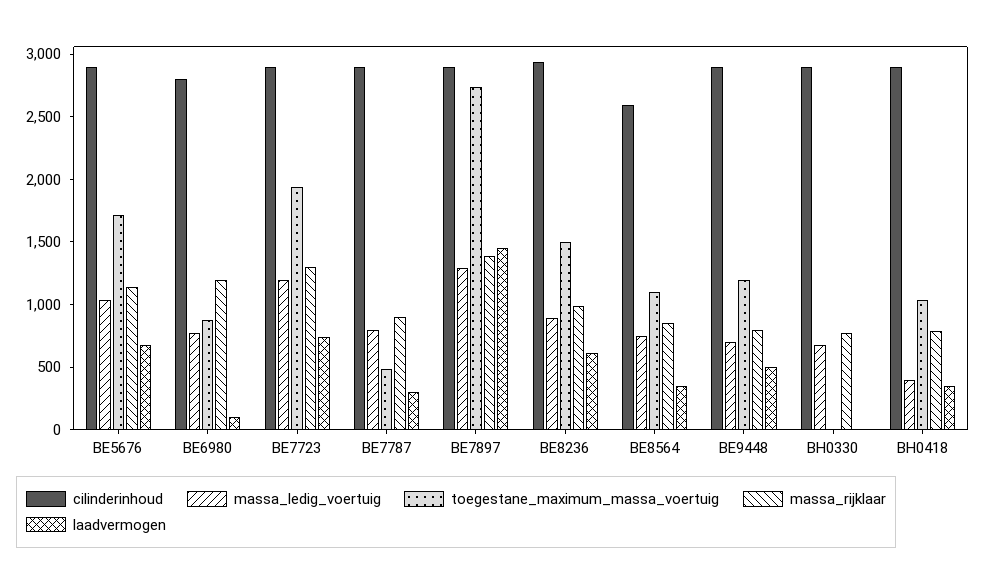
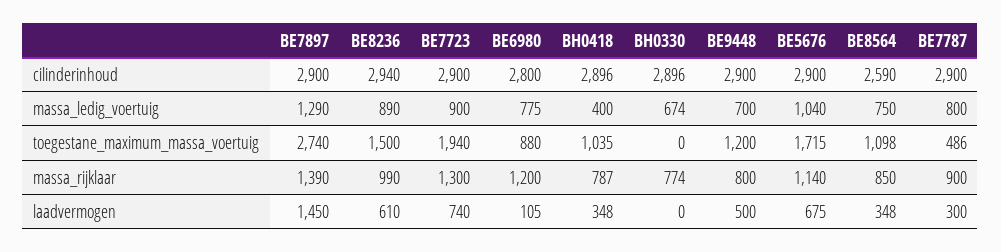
  {
    "cilinderinhoud": {
      "BE5676": 2900,
      "BE6980": 2800,
      "BE7723": 2900,
      "BE7787": 2900,
      "BE7897": 2900,
      "BE8236": 2940,
      "BE8564": 2590,
      "BE9448": 2900,
      "BH0330": 2896,
      "BH0418": 2896
    },
    "massa_ledig_voertuig": {
      "BE5676": 1040,
      "BE6980": 775,
-     "BE7723": 1200,
+     "BE7723": 900,
      "BE7787": 800,
      "BE7897": 1290,
      "BE8236": 890,
      "BE8564": 750,
      "BE9448": 700,
      "BH0330": 674,
      "BH0418": 400
    },
    "toegestane_maximum_massa_voertuig": {
      "BE5676": 1715,
      "BE6980": 880,
      "BE7723": 1940,
      "BE7787": 486,
      "BE7897": 2740,
      "BE8236": 1500,
      "BE8564": 1098,
      "BE9448": 1200,
      "BH0330": 0,
      "BH0418": 1035
    },
    "massa_rijklaar": {
      "BE5676": 1140,
      "BE6980": 1200,
      "BE7723": 1300,
      "BE7787": 900,
      "BE7897": 1390,
      "BE8236": 990,
      "BE8564": 850,
      "BE9448": 800,
      "BH0330": 774,
      "BH0418": 787
    },
    "laadvermogen": {
      "BE5676": 675,
      "BE6980": 105,
      "BE7723": 740,
      "BE7787": 300,
      "BE7897": 1450,
      "BE8236": 610,
      "BE8564": 348,
      "BE9448": 500,
      "BH0330": 0,
      "BH0418": 348
    }
  }

